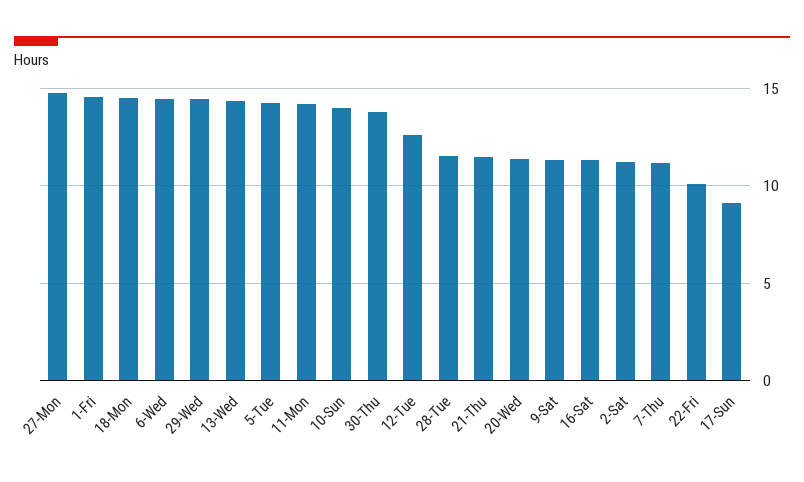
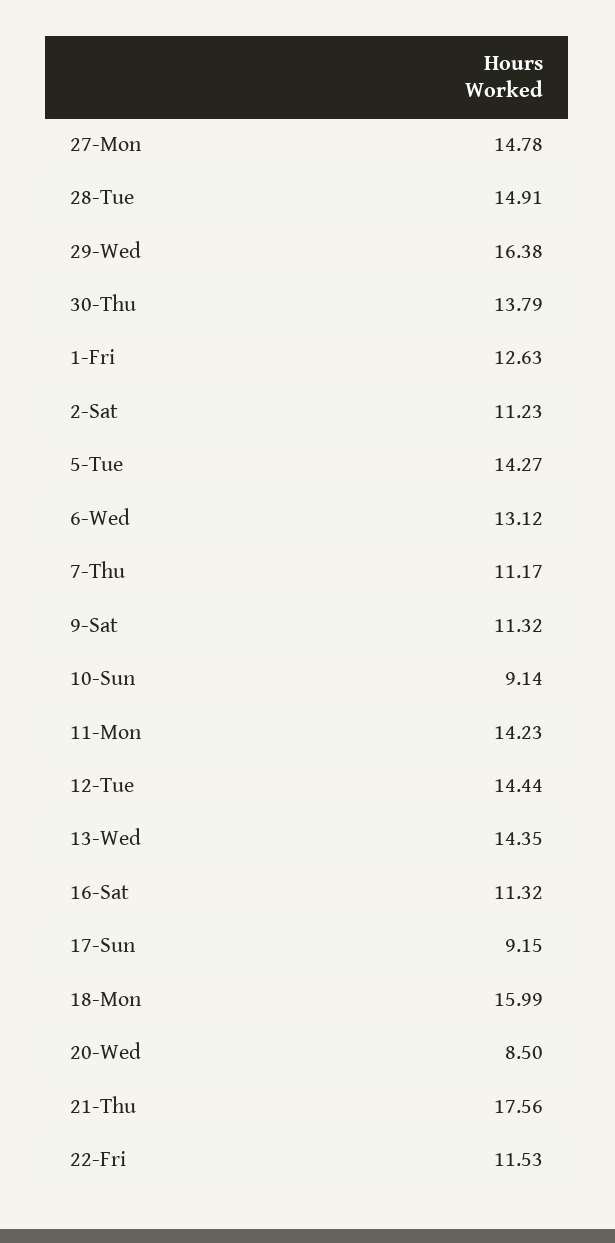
  {
    "27-Mon": 14.78,
-   "1-Fri": 14.5,
+   "1-Fri": 12.63,
-   "18-Mon": 14.5,
+   "18-Mon": 15.99,
-   "6-Wed": 14.5,
+   "6-Wed": 13.12,
-   "29-Wed": 14.5,
+   "29-Wed": 16.38,
    "13-Wed": 14.35,
    "5-Tue": 14.27,
    "11-Mon": 14.23,
-   "10-Sun": 14,
+   "10-Sun": 9.14,
    "30-Thu": 13.79,
-   "12-Tue": 12.5,
+   "12-Tue": 14.44,
-   "28-Tue": 11.5,
+   "28-Tue": 14.91,
-   "21-Thu": 11.5,
+   "21-Thu": 17.56,
-   "20-Wed": 11.5,
+   "20-Wed": 8.5,
    "9-Sat": 11.32,
    "16-Sat": 11.32,
    "2-Sat": 11.23,
    "7-Thu": 11.17,
-   "22-Fri": 10,
+   "22-Fri": 11.53,
    "17-Sun": 9.15
  }

